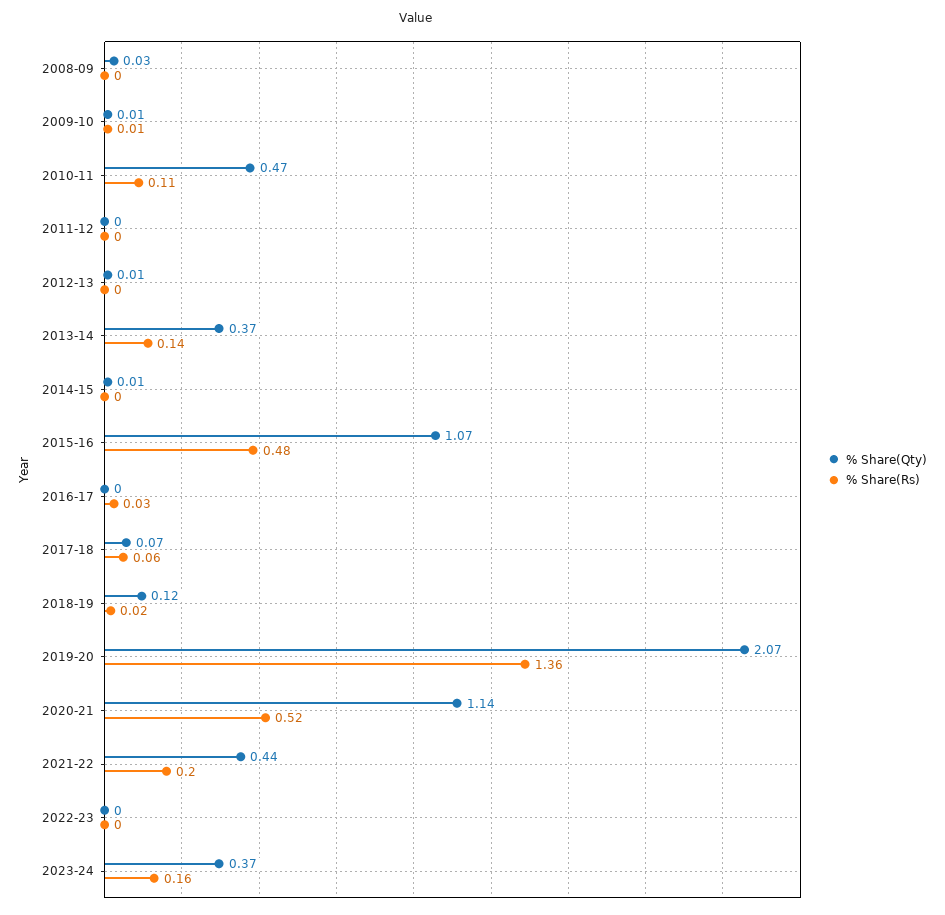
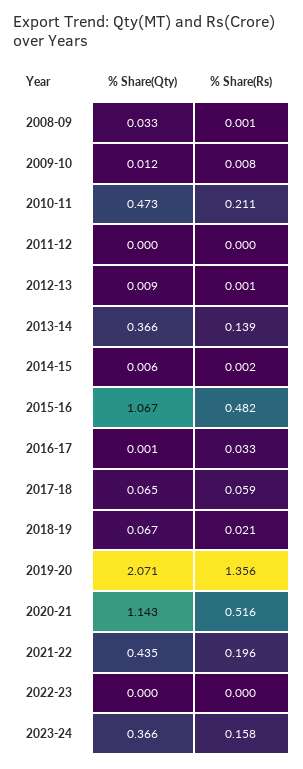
  {
    "% Share(Qty)": {
      "2008-09": 0.033,
      "2009-10": 0.012,
      "2010-11": 0.473,
      "2011-12": 0,
      "2012-13": 0.009,
      "2013-14": 0.366,
      "2014-15": 0.006,
      "2015-16": 1.067,
      "2016-17": 0.001,
      "2017-18": 0.065,
-     "2018-19": 0.12,
+     "2018-19": 0.067,
      "2019-20": 2.071,
      "2020-21": 1.143,
      "2021-22": 0.435,
      "2022-23": 0,
      "2023-24": 0.366
    },
    "% Share(Rs)": {
      "2008-09": 0.001,
      "2009-10": 0.008,
-     "2010-11": 0.11,
+     "2010-11": 0.211,
      "2011-12": 0,
      "2012-13": 0.001,
      "2013-14": 0.139,
      "2014-15": 0.002,
      "2015-16": 0.482,
      "2016-17": 0.033,
      "2017-18": 0.059,
      "2018-19": 0.021,
      "2019-20": 1.356,
      "2020-21": 0.516,
      "2021-22": 0.196,
      "2022-23": 0,
      "2023-24": 0.158
    }
  }

